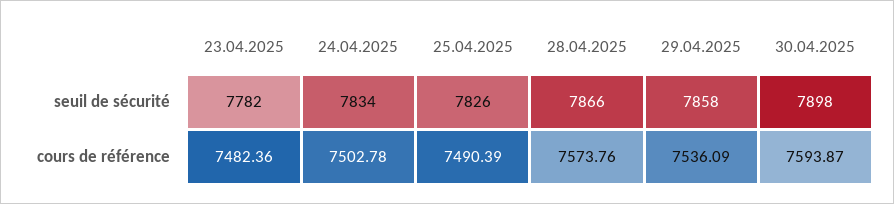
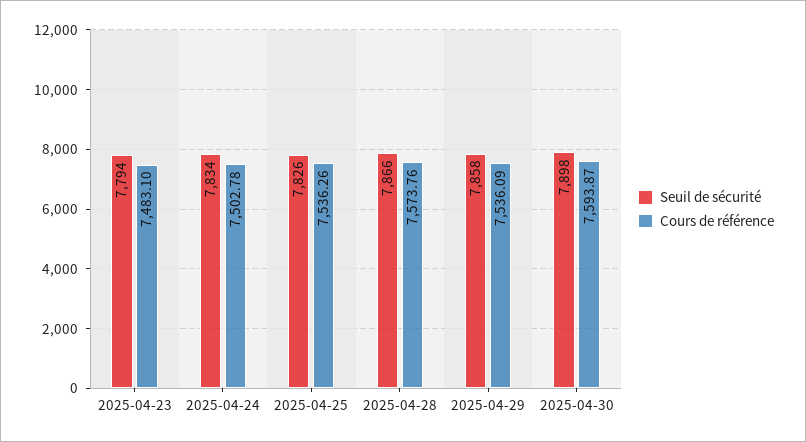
  {
    "seuil de sécurité": {
-     "23.04.2025": 7782,
+     "23.04.2025": 7794,
      "24.04.2025": 7834,
      "25.04.2025": 7826,
      "28.04.2025": 7866,
      "29.04.2025": 7858,
      "30.04.2025": 7898
    },
    "cours de référence": {
-     "23.04.2025": 7482.36,
+     "23.04.2025": 7483.1,
      "24.04.2025": 7502.78,
-     "25.04.2025": 7490.39,
+     "25.04.2025": 7536.26,
      "28.04.2025": 7573.76,
      "29.04.2025": 7536.09,
      "30.04.2025": 7593.87
    }
  }

